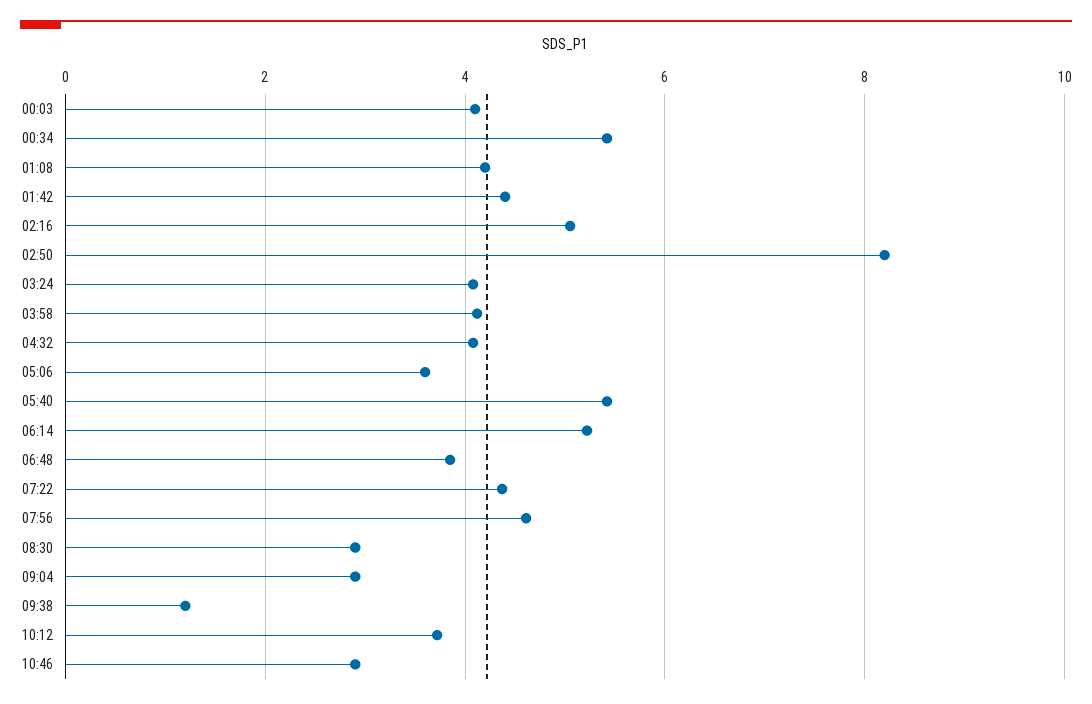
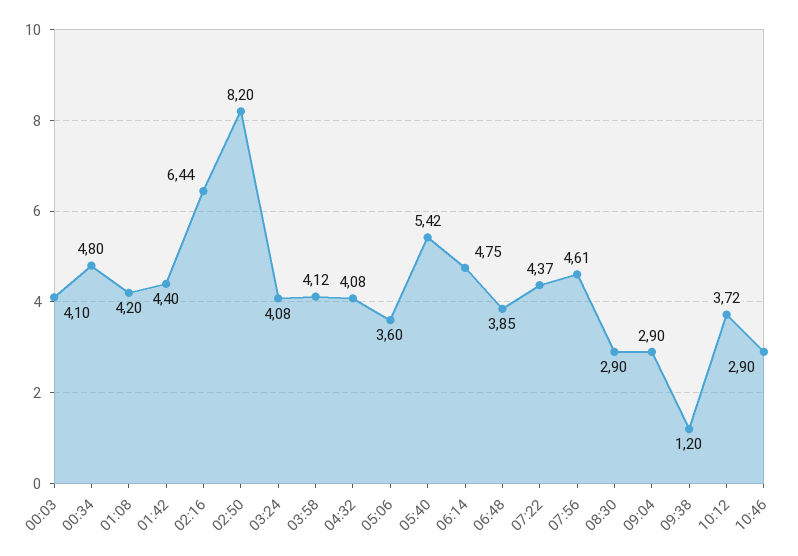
  {
    "00:03": 4.1,
-   "00:34": 5.4,
+   "00:34": 4.8,
    "01:08": 4.2,
    "01:42": 4.4,
-   "02:16": 5,
+   "02:16": 6.44,
    "02:50": 8.2,
    "03:24": 4.08,
    "03:58": 4.12,
    "04:32": 4.08,
    "05:06": 3.6,
    "05:40": 5.42,
-   "06:14": 5.2,
+   "06:14": 4.75,
    "06:48": 3.85,
    "07:22": 4.37,
    "07:56": 4.61,
    "08:30": 2.9,
    "09:04": 2.9,
    "09:38": 1.2,
    "10:12": 3.72,
    "10:46": 2.9
  }

